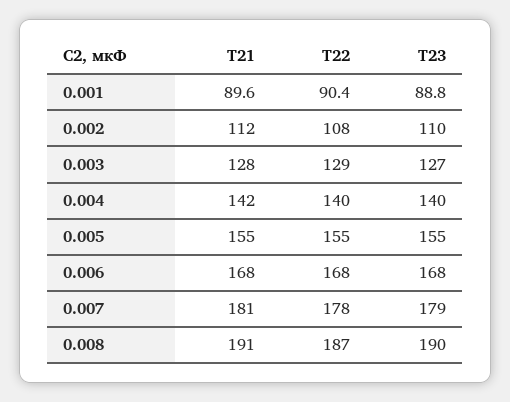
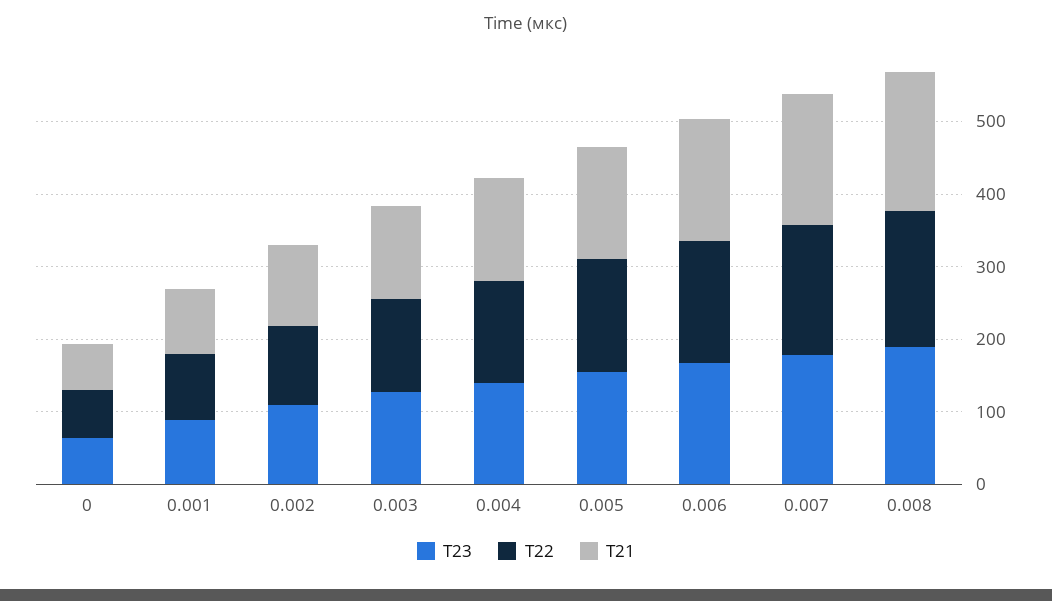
  {
    "T21": {
      "0.001": 89.6,
      "0.002": 112,
      "0.003": 128,
      "0.004": 142,
      "0.005": 155,
      "0.006": 168,
      "0.007": 181,
-     "0.008": 191
+     "0.008": 191,
+     "0": 60
    },
    "T22": {
      "0.001": 90.4,
      "0.002": 108,
      "0.003": 129,
      "0.004": 140,
      "0.005": 155,
      "0.006": 168,
      "0.007": 178,
-     "0.008": 187
+     "0.008": 187,
+     "0": 60
    },
    "T23": {
      "0.001": 88.8,
      "0.002": 110,
      "0.003": 127,
      "0.004": 140,
      "0.005": 155,
      "0.006": 168,
      "0.007": 179,
-     "0.008": 190
+     "0.008": 190,
+     "0": 60
    }
  }

